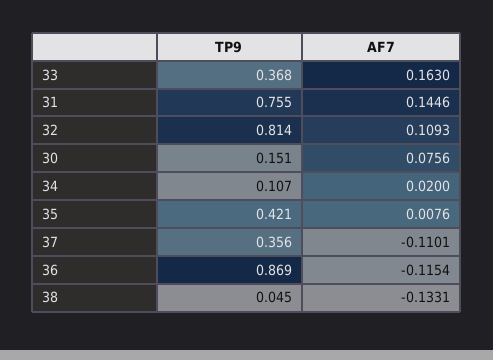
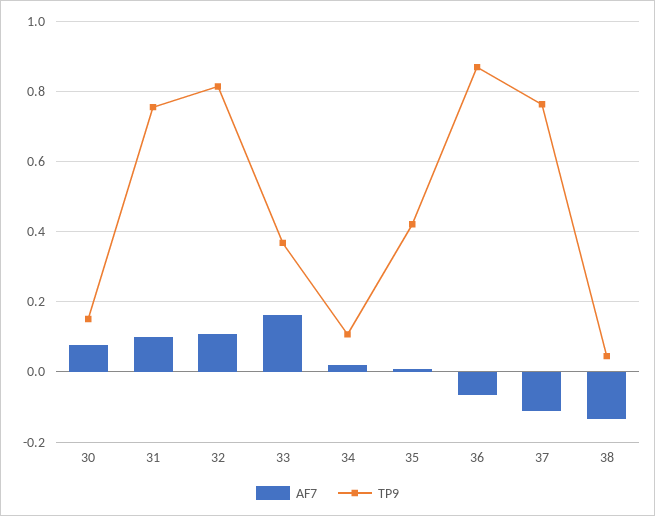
  {
    "TP9": {
      "33": 0.368,
      "31": 0.755,
      "32": 0.814,
      "30": 0.151,
      "34": 0.107,
      "35": 0.421,
-     "37": 0.356,
+     "37": 0.76,
      "36": 0.869,
      "38": 0.045
    },
    "AF7": {
      "33": 0.163,
-     "31": 0.1446,
+     "31": 0.1,
      "32": 0.1093,
      "30": 0.0756,
      "34": 0.02,
      "35": 0.0076,
      "37": -0.1101,
-     "36": -0.1154,
+     "36": -0.06,
      "38": -0.1331
    }
  }

